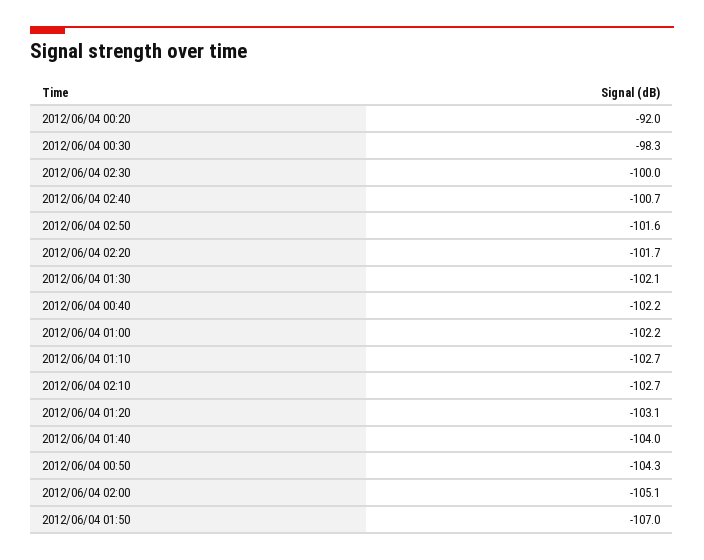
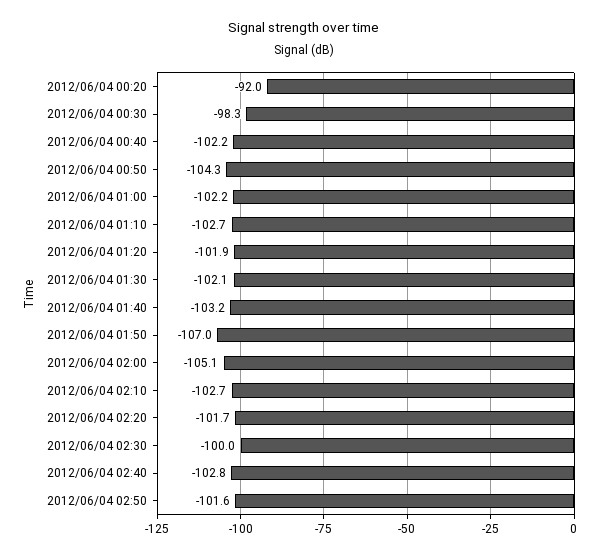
  {
    "2012/06/04 00:20": -92,
    "2012/06/04 00:30": -98.3,
    "2012/06/04 02:30": -100,
-   "2012/06/04 02:40": -100.7,
+   "2012/06/04 02:40": -102.8,
    "2012/06/04 02:50": -101.6,
    "2012/06/04 02:20": -101.7,
    "2012/06/04 01:30": -102.1,
    "2012/06/04 00:40": -102.2,
    "2012/06/04 01:00": -102.2,
    "2012/06/04 01:10": -102.7,
    "2012/06/04 02:10": -102.7,
-   "2012/06/04 01:20": -103.1,
+   "2012/06/04 01:20": -101.9,
-   "2012/06/04 01:40": -104,
+   "2012/06/04 01:40": -103.2,
    "2012/06/04 00:50": -104.3,
    "2012/06/04 02:00": -105.1,
    "2012/06/04 01:50": -107
  }

